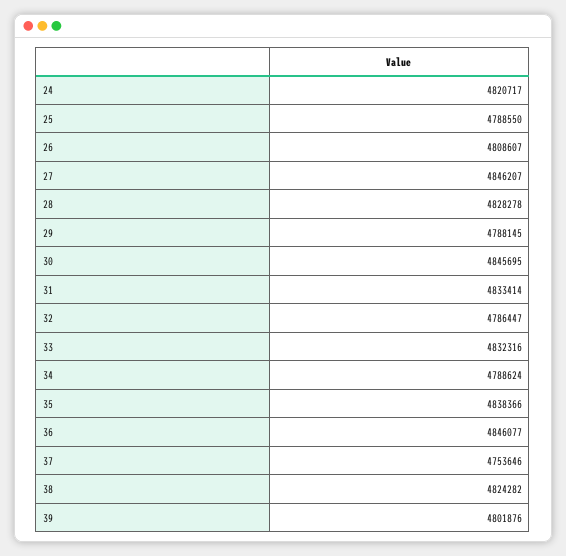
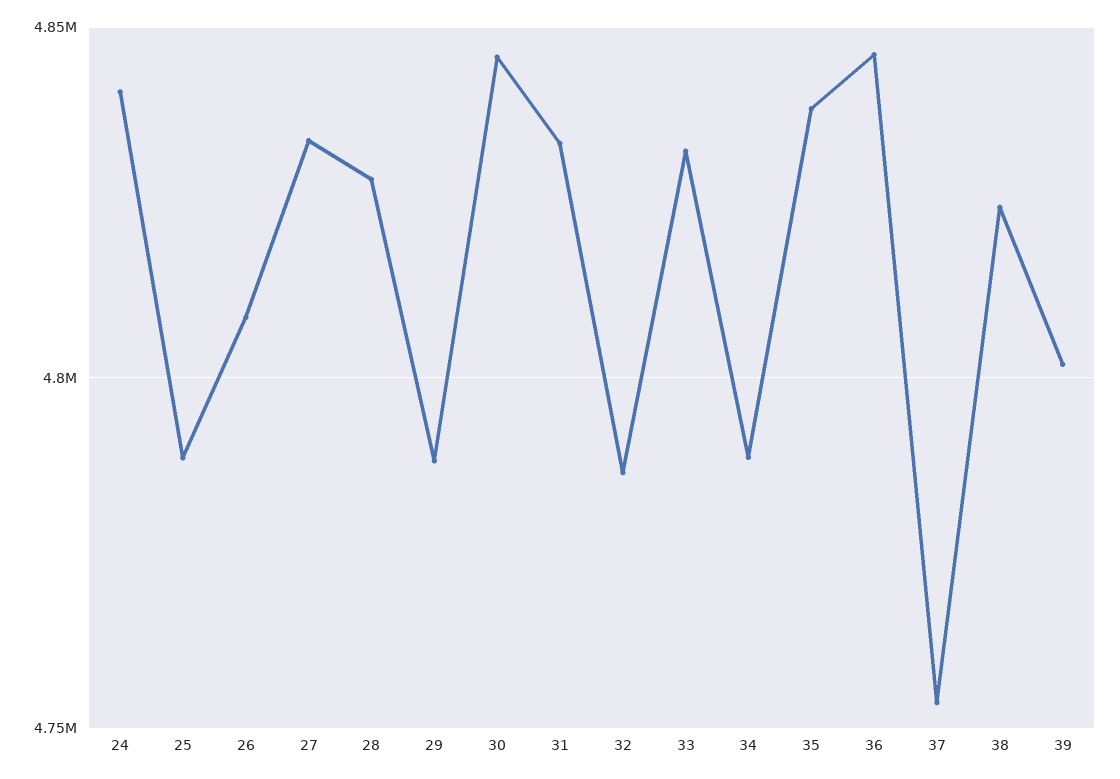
  {
-   "24": 4820717,
+   "24": 4840000,
    "25": 4788550,
    "26": 4808607,
-   "27": 4846207,
+   "27": 4835000,
    "28": 4828278,
    "29": 4788145,
    "30": 4845695,
    "31": 4833414,
    "32": 4786447,
    "33": 4832316,
    "34": 4788624,
    "35": 4838366,
    "36": 4846077,
    "37": 4753646,
    "38": 4824282,
    "39": 4801876
  }

